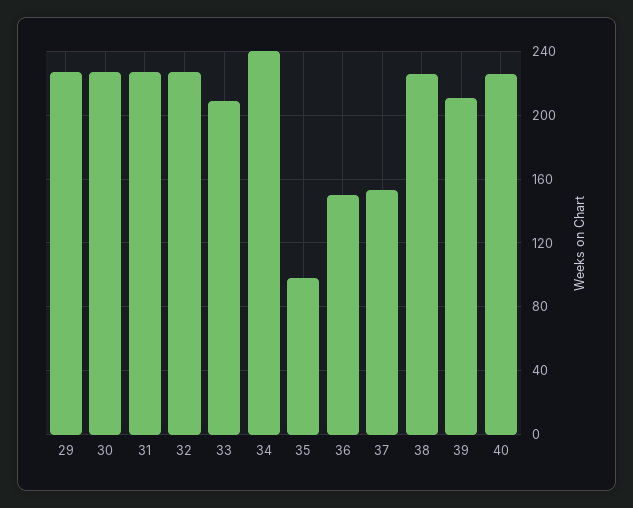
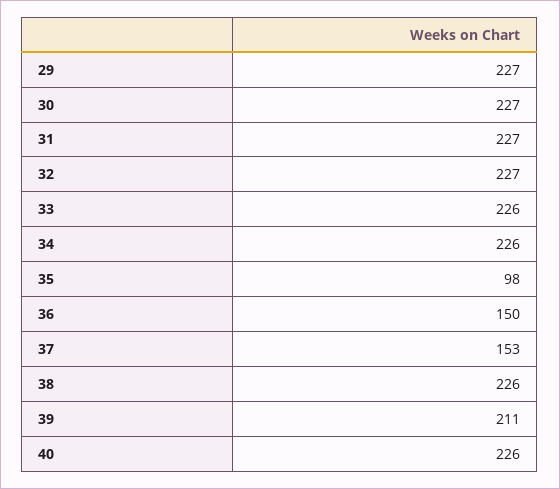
  {
    "29": 227,
    "30": 227,
    "31": 227,
    "32": 227,
-   "33": 210,
+   "33": 226,
-   "34": 240,
+   "34": 226,
    "35": 98,
    "36": 150,
    "37": 153,
    "38": 226,
    "39": 211,
    "40": 226
  }

